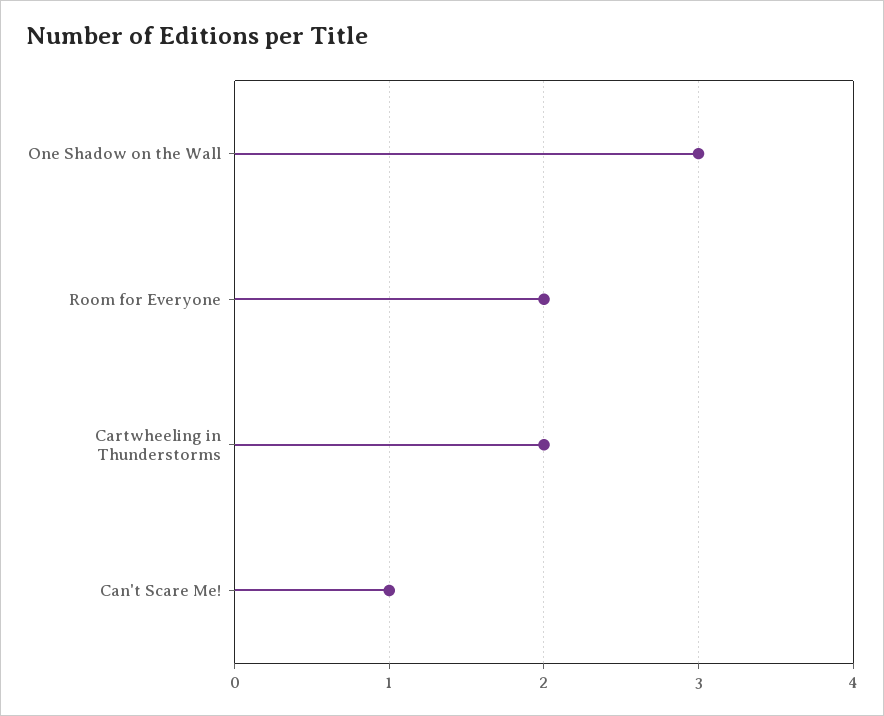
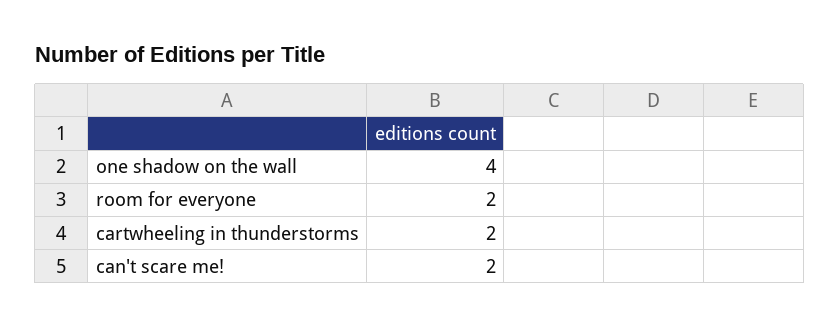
  {
-   "One Shadow on the Wall": 3,
+   "One Shadow on the Wall": 4,
    "Room for Everyone": 2,
    "Cartwheeling in Thunderstorms": 2,
-   "Can't Scare Me!": 1
+   "Can't Scare Me!": 2
  }

